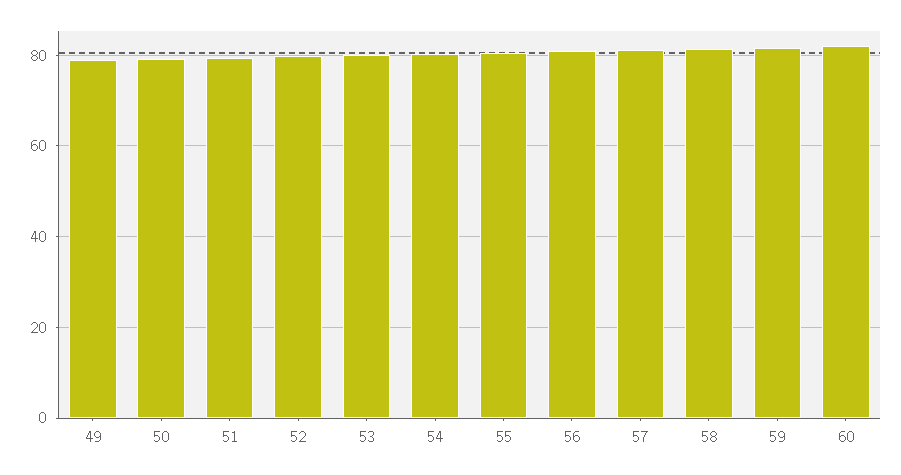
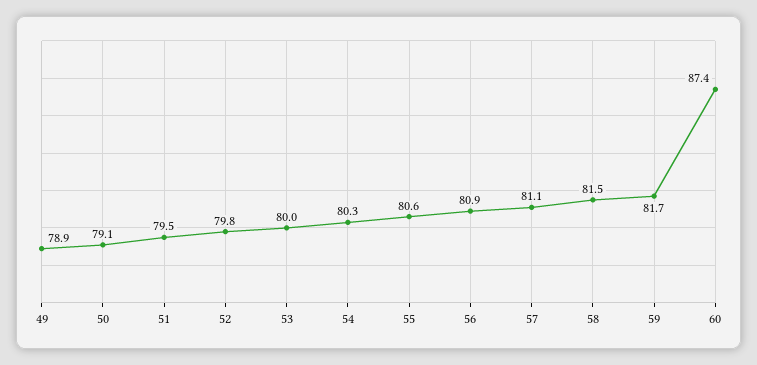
  {
    "49": 78.9,
    "50": 79.1,
    "51": 79.5,
    "52": 79.8,
    "53": 80,
    "54": 80.3,
    "55": 80.6,
    "56": 80.9,
    "57": 81.1,
    "58": 81.5,
    "59": 81.7,
-   "60": 82
+   "60": 87.4
  }

